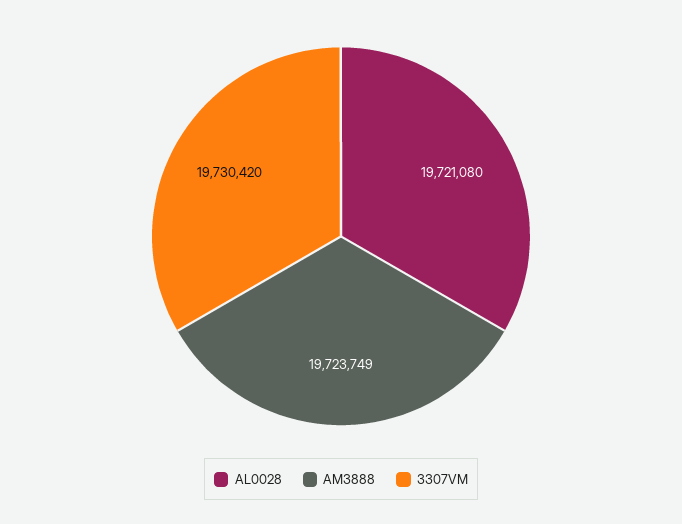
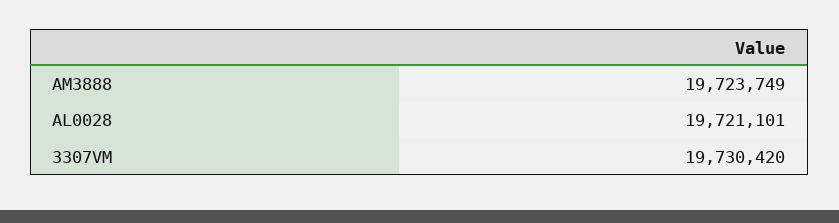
  {
-   "AL0028": 19721080,
+   "AL0028": 19721101,
    "AM3888": 19723749,
    "3307VM": 19730420
  }

